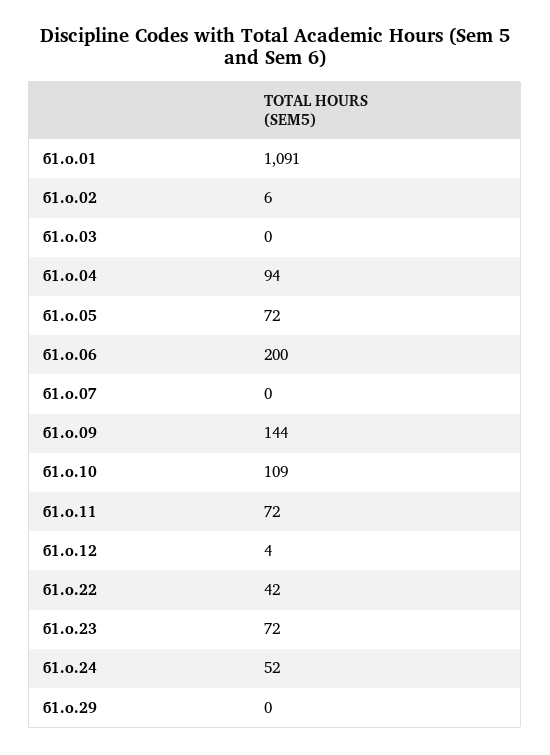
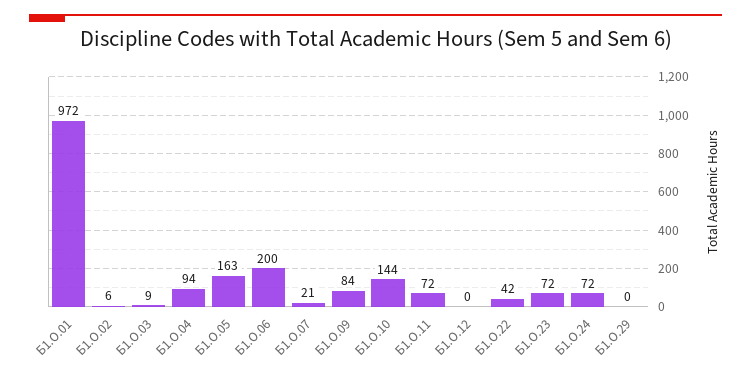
  {
-   "б1.о.01": 1091,
+   "б1.о.01": 972,
    "б1.о.02": 6,
-   "б1.о.03": 0,
+   "б1.о.03": 9,
    "б1.о.04": 94,
-   "б1.о.05": 72,
+   "б1.о.05": 163,
    "б1.о.06": 200,
-   "б1.о.07": 0,
+   "б1.о.07": 21,
-   "б1.о.09": 144,
+   "б1.о.09": 84,
-   "б1.о.10": 109,
+   "б1.о.10": 144,
    "б1.о.11": 72,
-   "б1.о.12": 4,
+   "б1.о.12": 0,
    "б1.о.22": 42,
    "б1.о.23": 72,
-   "б1.о.24": 52,
+   "б1.о.24": 72,
    "б1.о.29": 0
  }

